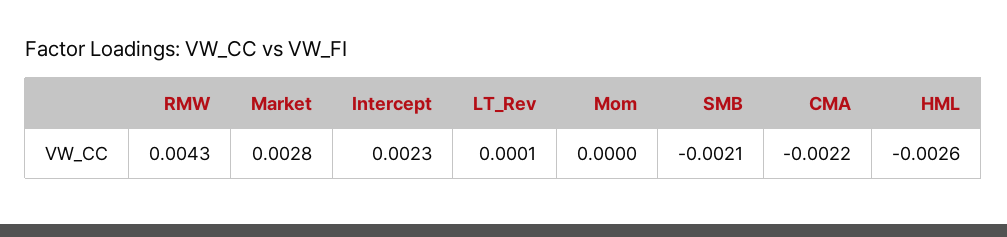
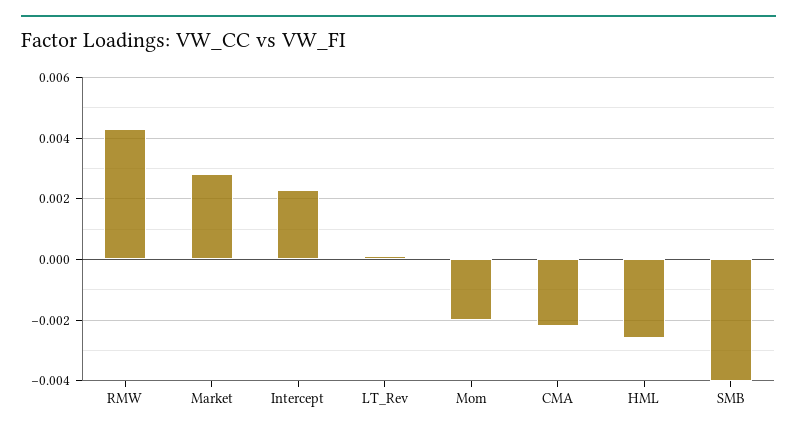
  {
    "RMW": 0.0043,
    "Market": 0.0028,
    "Intercept": 0.0023,
    "LT_Rev": 0.0001,
-   "Mom": 0,
+   "Mom": -0.002,
-   "SMB": -0.0021,
+   "SMB": -0.004,
    "CMA": -0.0022,
    "HML": -0.0026
  }

